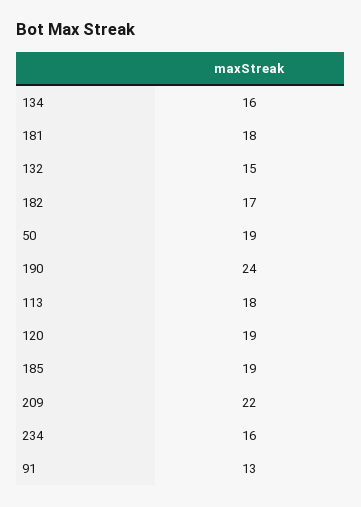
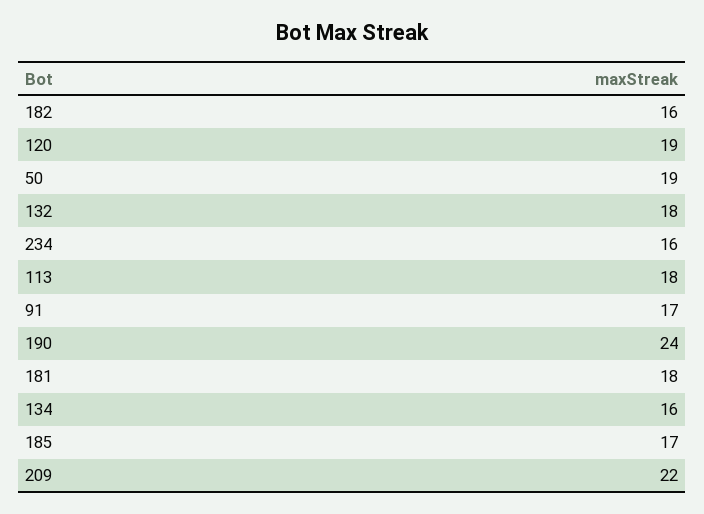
  {
    "134": 16,
    "181": 18,
-   "132": 15,
+   "132": 18,
-   "182": 17,
+   "182": 16,
    "50": 19,
    "190": 24,
    "113": 18,
    "120": 19,
-   "185": 19,
+   "185": 17,
    "209": 22,
    "234": 16,
-   "91": 13
+   "91": 17
  }

